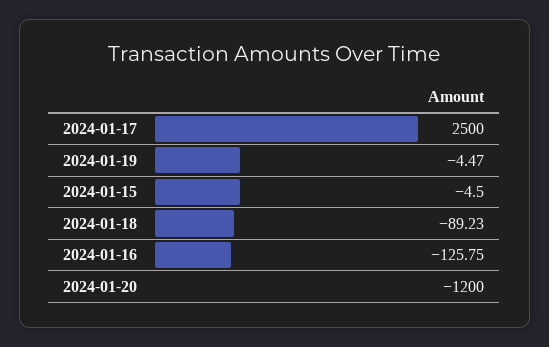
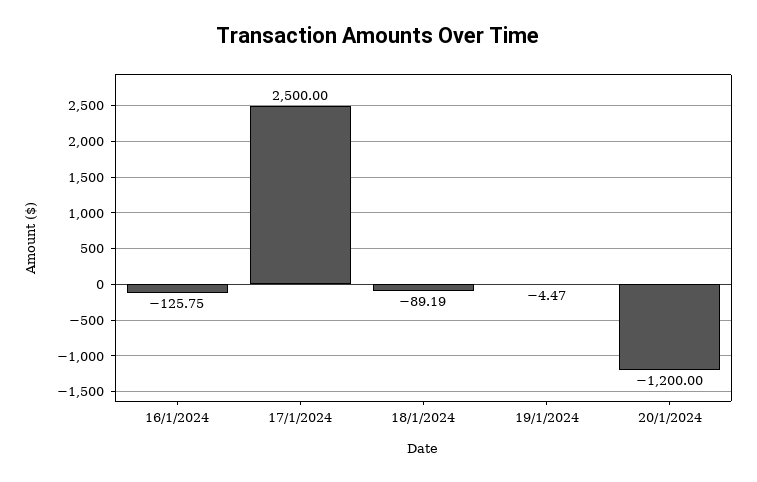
  {
    "2024-01-17": 2500,
    "2024-01-19": -4.47,
-   "2024-01-15": -4.5,
-   "2024-01-18": -89.23,
+   "2024-01-18": -89.19,
    "2024-01-16": -125.75,
    "2024-01-20": -1200
  }

